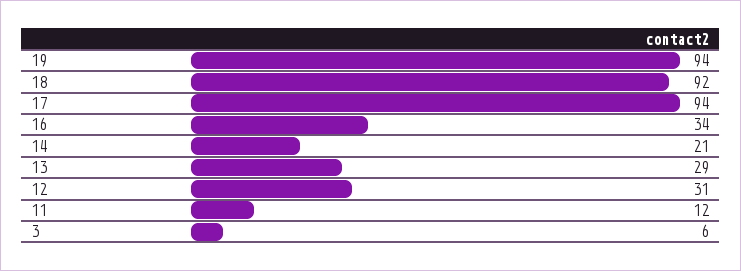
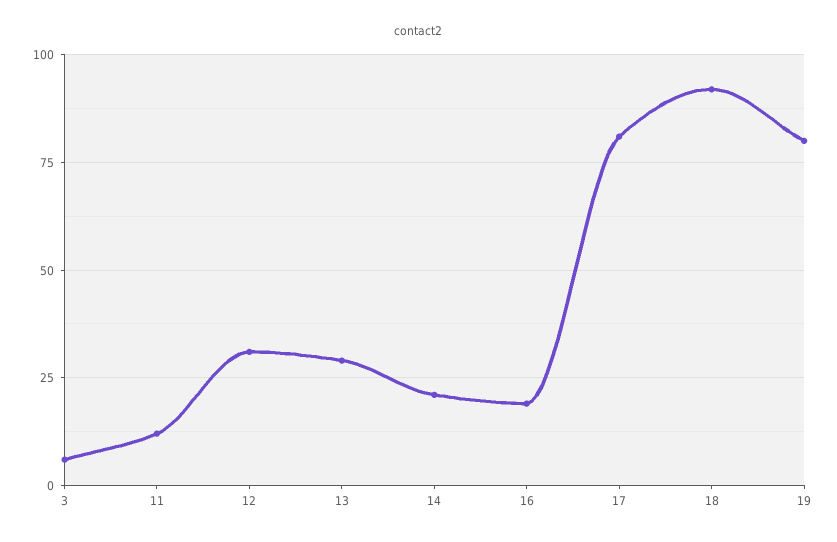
  {
-   "19": 94,
+   "19": 80,
    "18": 92,
-   "17": 94,
+   "17": 80,
-   "16": 34,
+   "16": 20,
    "14": 21,
    "13": 29,
    "12": 31,
    "11": 12,
    "3": 6
  }

